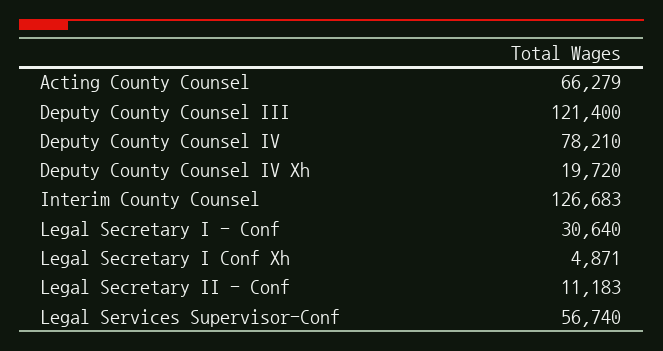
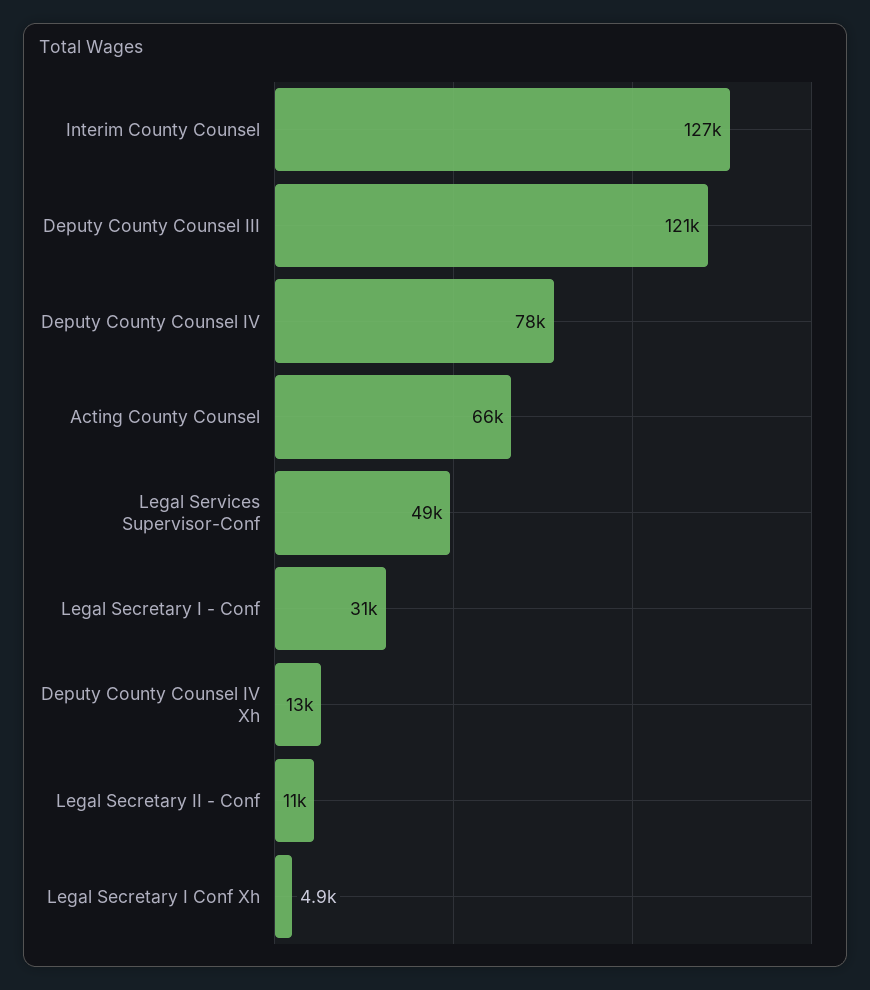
  {
    "Acting County Counsel": 66279,
    "Deputy County Counsel III": 121400,
    "Deputy County Counsel IV": 78210,
-   "Deputy County Counsel IV Xh": 19720,
+   "Deputy County Counsel IV Xh": 13000,
    "Interim County Counsel": 126683,
    "Legal Secretary I - Conf": 30640,
    "Legal Secretary I Conf Xh": 4871,
    "Legal Secretary II - Conf": 11183,
-   "Legal Services Supervisor-Conf": 56740
+   "Legal Services Supervisor-Conf": 49000
  }

